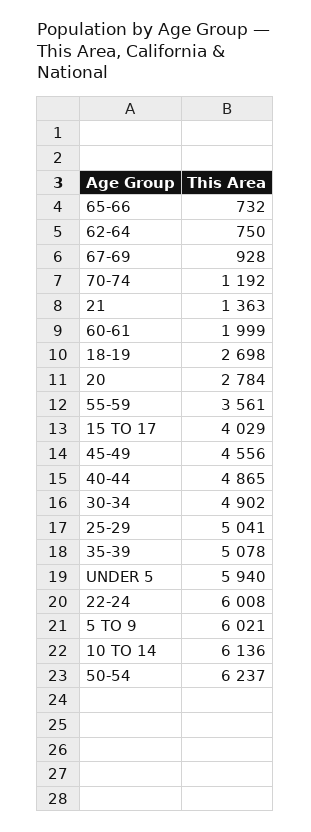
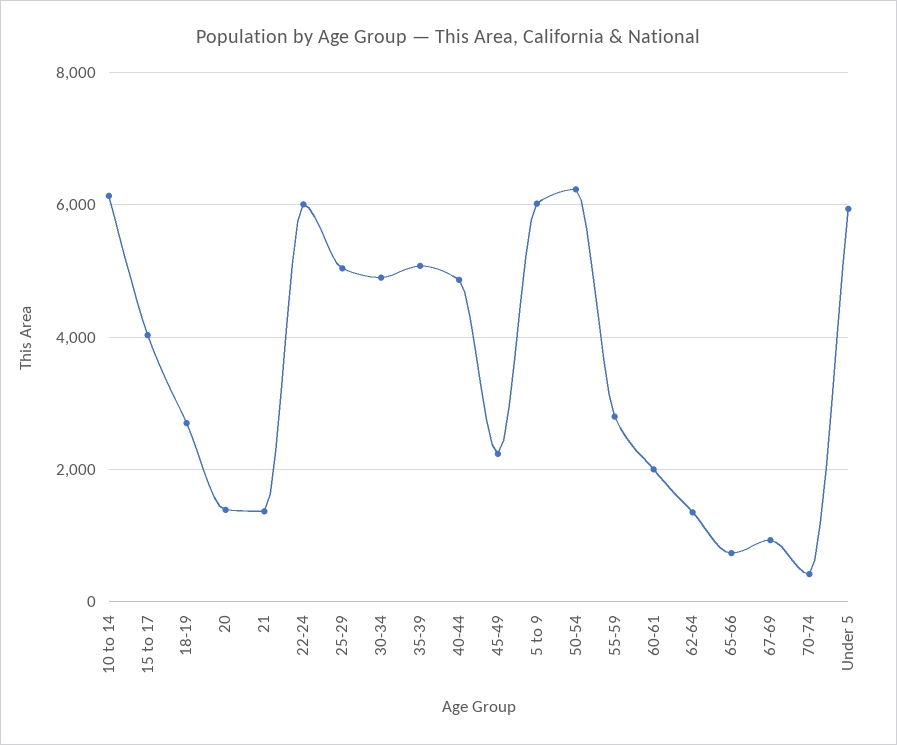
  {
    "65-66": 732,
-   "62-64": 750,
+   "62-64": 1400,
    "67-69": 928,
-   "70-74": 1192,
+   "70-74": 400,
    "21": 1363,
    "60-61": 1999,
    "18-19": 2698,
-   "20": 2784,
+   "20": 1400,
-   "55-59": 3561,
+   "55-59": 2800,
    "15 TO 17": 4029,
-   "45-49": 4556,
+   "45-49": 2200,
    "40-44": 4865,
    "30-34": 4902,
    "25-29": 5041,
    "35-39": 5078,
    "UNDER 5": 5940,
    "22-24": 6008,
    "5 TO 9": 6021,
    "10 TO 14": 6136,
    "50-54": 6237
  }

